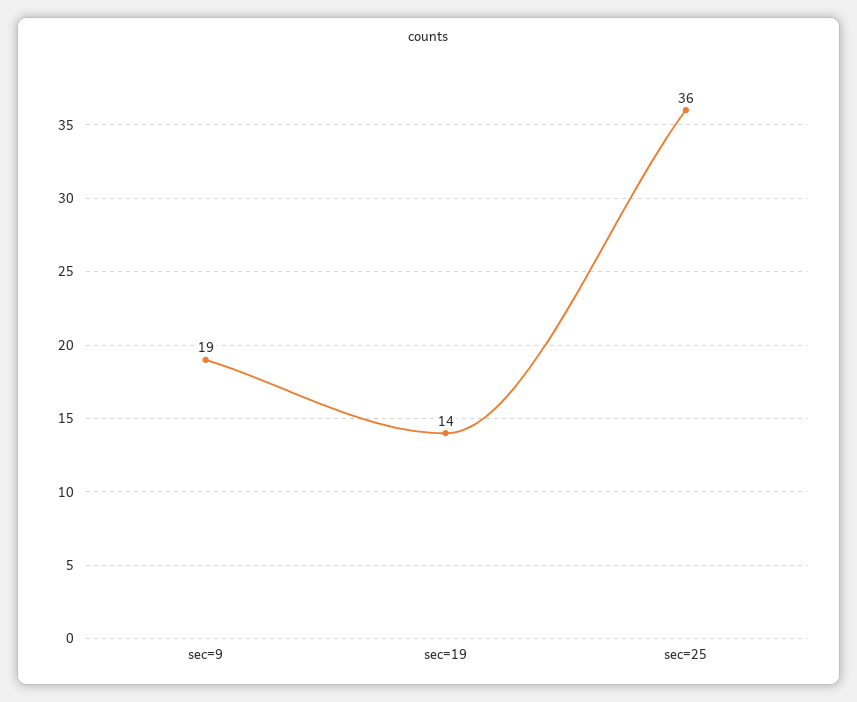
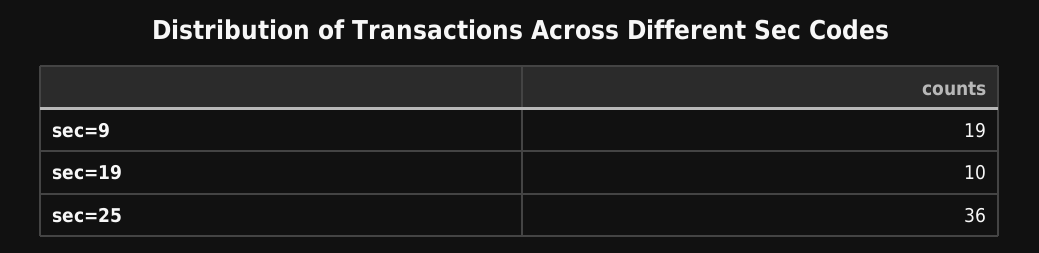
  {
    "sec=9": 19,
-   "sec=19": 14,
+   "sec=19": 10,
    "sec=25": 36
  }

